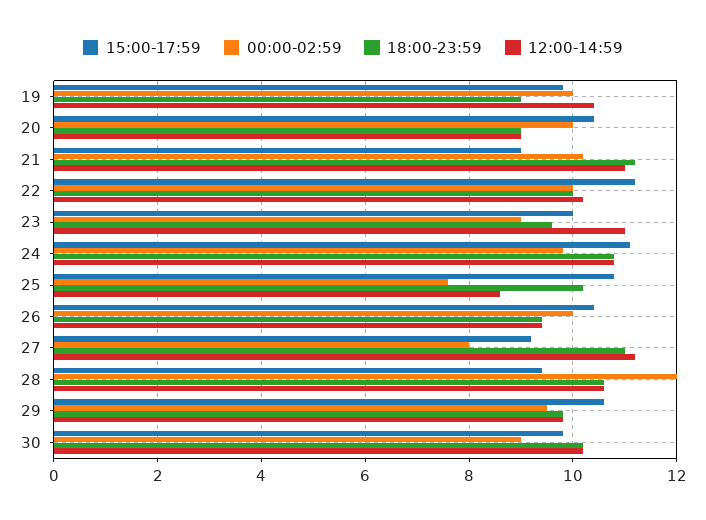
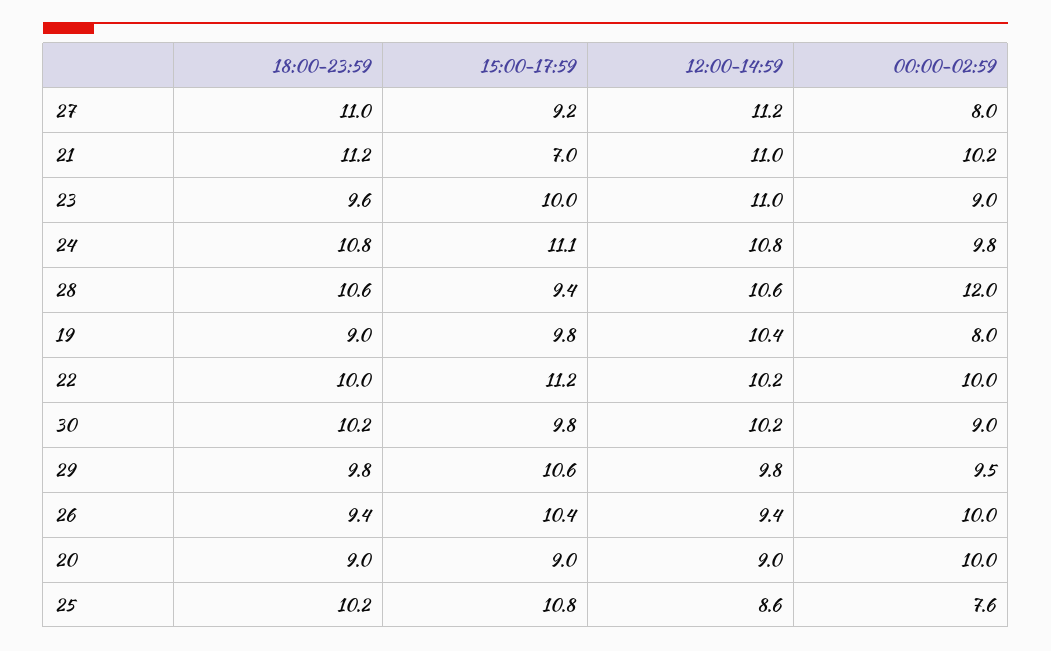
  {
    "15:00-17:59": {
      "19": 9.8,
-     "20": 10.5,
+     "20": 9,
-     "21": 9,
+     "21": 7,
      "22": 11.2,
      "23": 10,
      "24": 11.1,
      "25": 10.8,
      "26": 10.4,
      "27": 9.2,
      "28": 9.4,
      "29": 10.6,
      "30": 9.8
    },
    "00:00-02:59": {
-     "19": 10,
+     "19": 8,
      "20": 10,
      "21": 10.2,
      "22": 10,
      "23": 9,
      "24": 9.8,
      "25": 7.6,
      "26": 10,
      "27": 8,
      "28": 12,
      "29": 9.5,
      "30": 9
    },
    "18:00-23:59": {
      "19": 9,
      "20": 9,
      "21": 11.2,
      "22": 10,
      "23": 9.6,
      "24": 10.8,
      "25": 10.2,
      "26": 9.4,
      "27": 11,
      "28": 10.6,
      "29": 9.8,
      "30": 10.2
    },
    "12:00-14:59": {
      "19": 10.4,
      "20": 9,
      "21": 11,
      "22": 10.2,
      "23": 11,
      "24": 10.8,
      "25": 8.6,
      "26": 9.4,
      "27": 11.2,
      "28": 10.6,
      "29": 9.8,
      "30": 10.2
    }
  }

